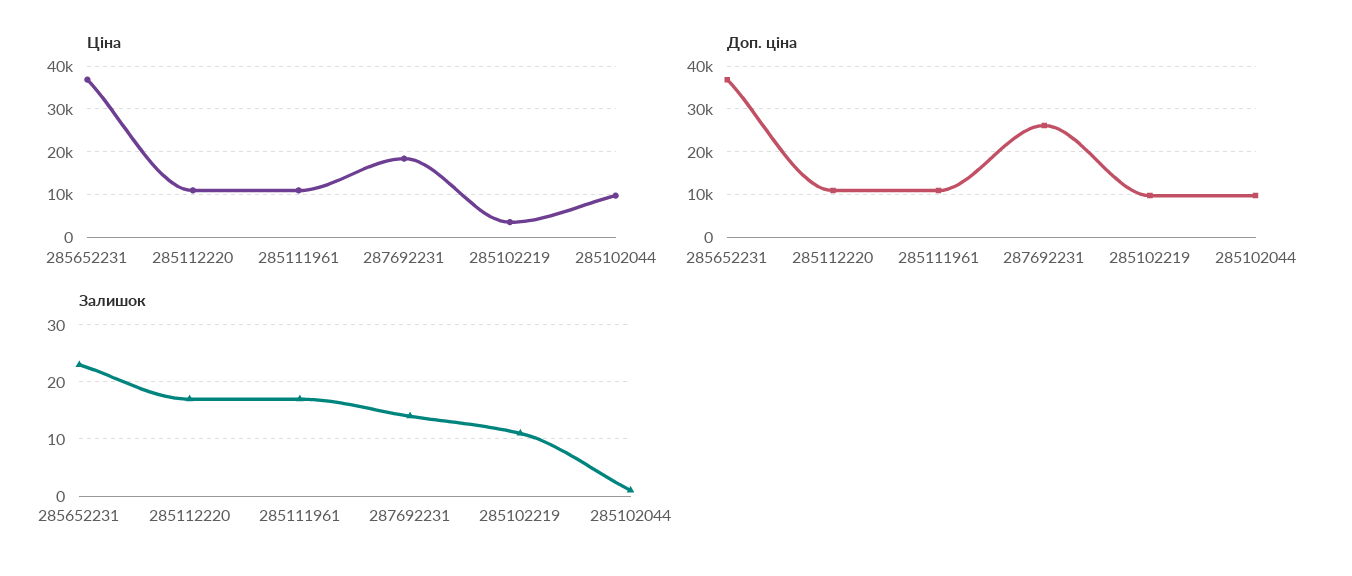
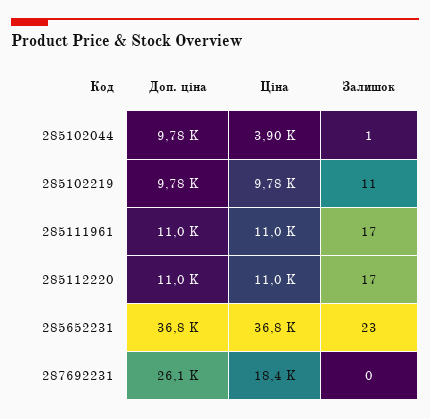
  {
    "Ціна": {
      "285652231": 36800,
      "285112220": 11000,
      "285111961": 11000,
      "287692231": 18400,
-     "285102219": 4000,
+     "285102219": 9780,
-     "285102044": 10000
+     "285102044": 3900
    },
    "Доп. ціна": {
      "285652231": 36800,
      "285112220": 11000,
      "285111961": 11000,
      "287692231": 26100,
      "285102219": 9780,
      "285102044": 9780
    },
    "Залишок": {
      "285652231": 23,
      "285112220": 17,
      "285111961": 17,
-     "287692231": 15,
+     "287692231": 0,
      "285102219": 11,
      "285102044": 1
    }
  }

